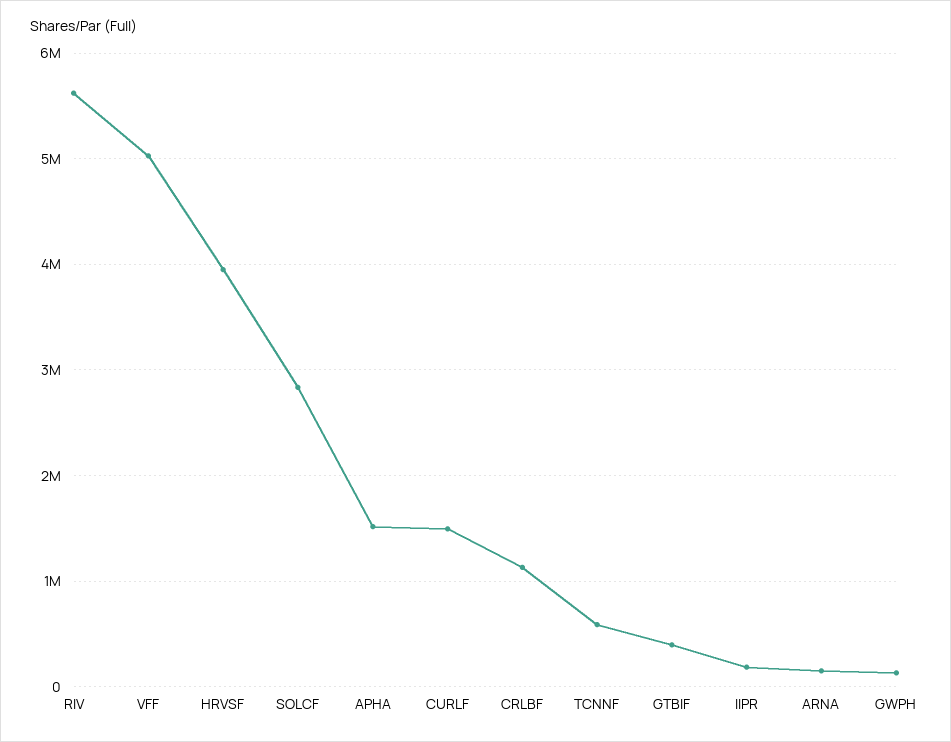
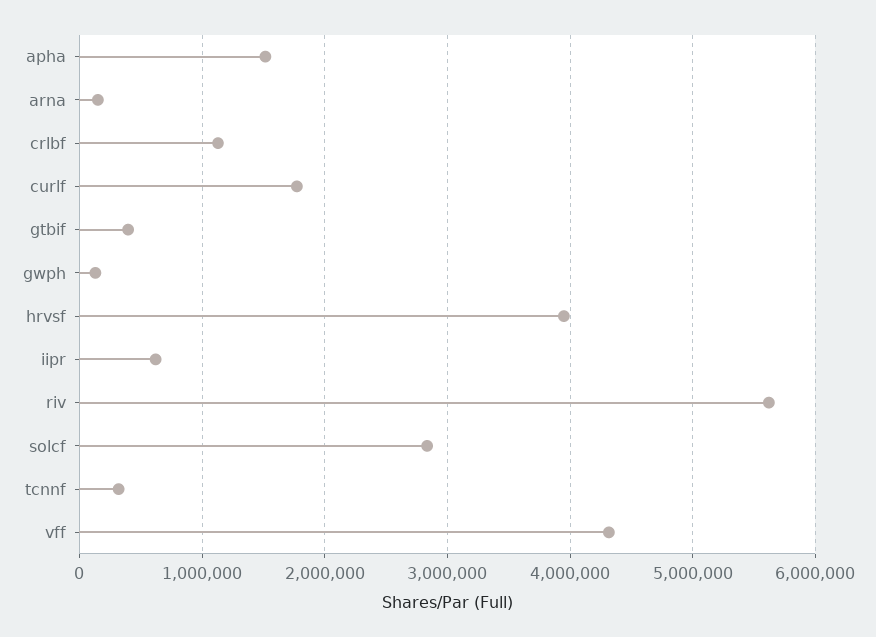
  {
    "RIV": 5600000,
-   "VFF": 5000000,
+   "VFF": 4300000,
    "HRVSF": 4000000,
    "SOLCF": 2800000,
    "APHA": 1500000,
-   "CURLF": 1500000,
+   "CURLF": 1800000,
    "CRLBF": 1100000,
-   "TCNNF": 600000,
+   "TCNNF": 300000,
    "GTBIF": 400000,
-   "IIPR": 200000,
+   "IIPR": 600000,
    "ARNA": 100000,
    "GWPH": 100000
  }

